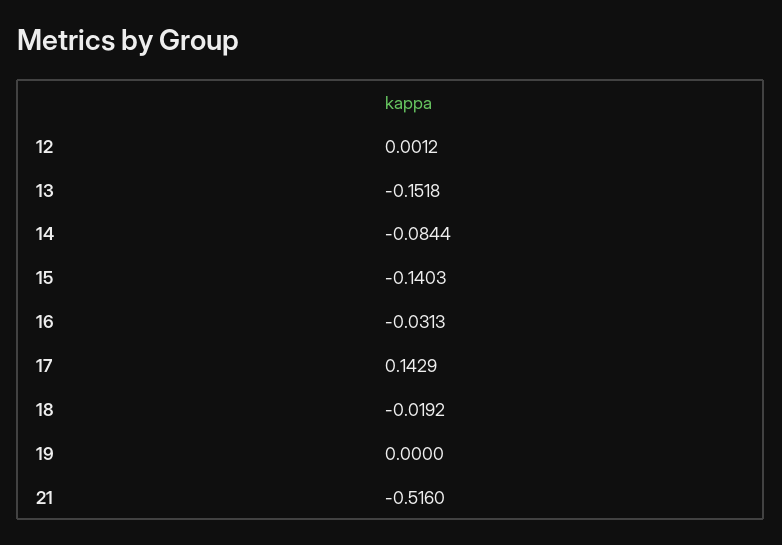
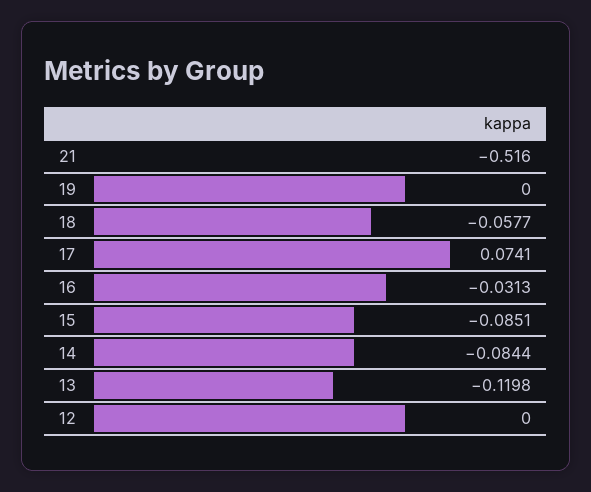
  {
-   "12": 0.0012,
+   "12": 0,
-   "13": -0.1518,
+   "13": -0.1198,
    "14": -0.0844,
-   "15": -0.1403,
+   "15": -0.0851,
    "16": -0.0313,
-   "17": 0.1429,
+   "17": 0.0741,
-   "18": -0.0192,
+   "18": -0.0577,
    "19": 0,
    "21": -0.516
  }

